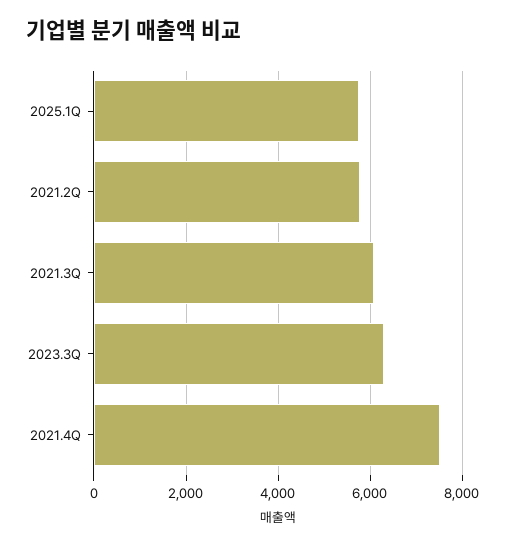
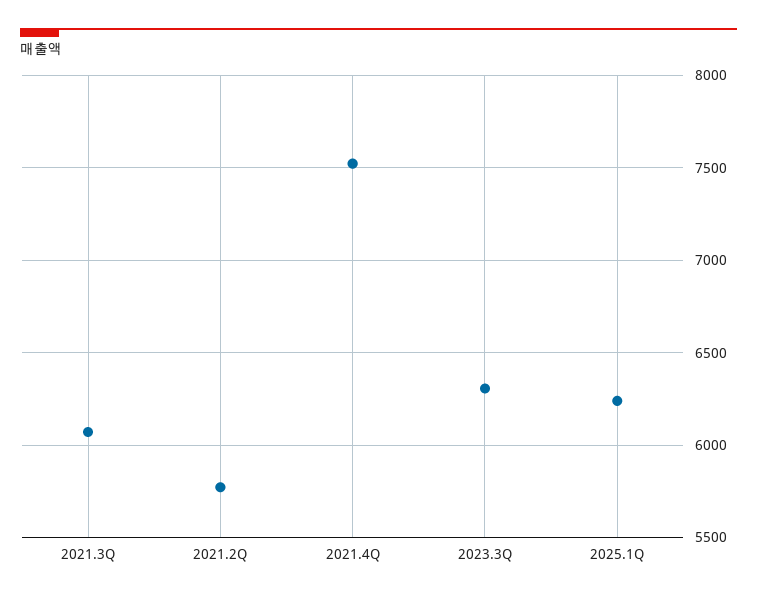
  {
-   "2025.1Q": 5800,
+   "2025.1Q": 6250,
    "2021.2Q": 5750,
    "2021.3Q": 6050,
    "2023.3Q": 6300,
    "2021.4Q": 7500
  }

